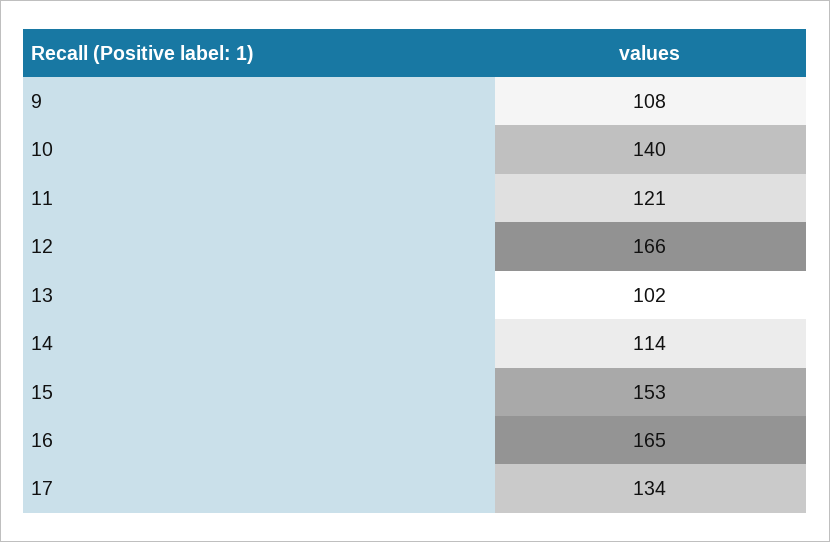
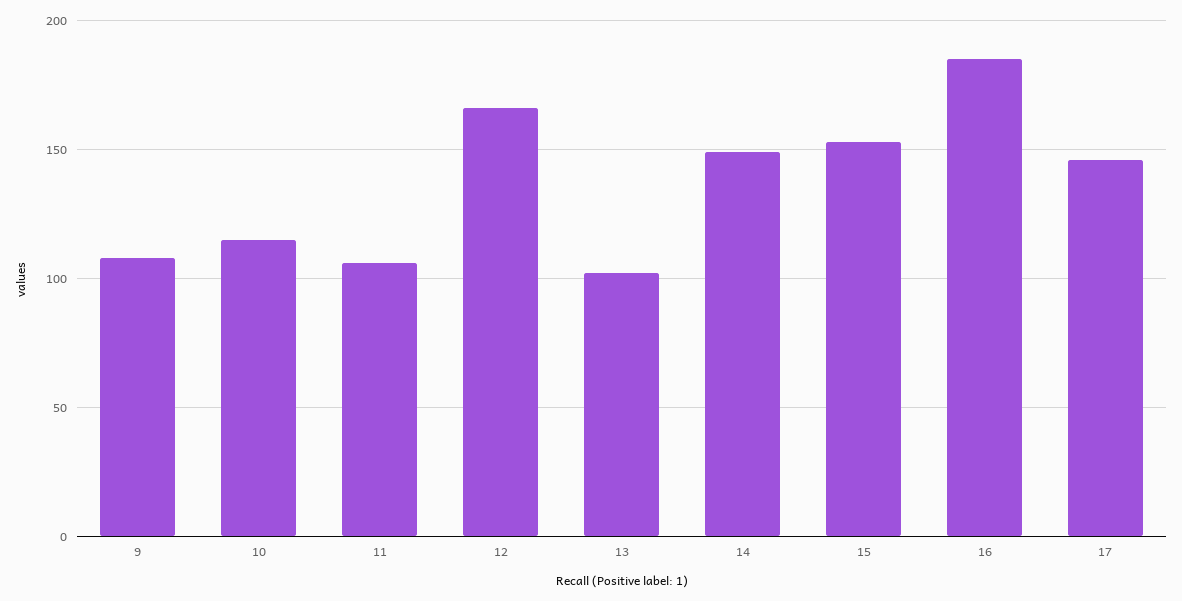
  {
    "9": 108,
-   "10": 140,
+   "10": 115,
-   "11": 121,
+   "11": 105,
    "12": 166,
    "13": 102,
-   "14": 114,
+   "14": 150,
    "15": 153,
-   "16": 165,
+   "16": 185,
-   "17": 134
+   "17": 145
  }

